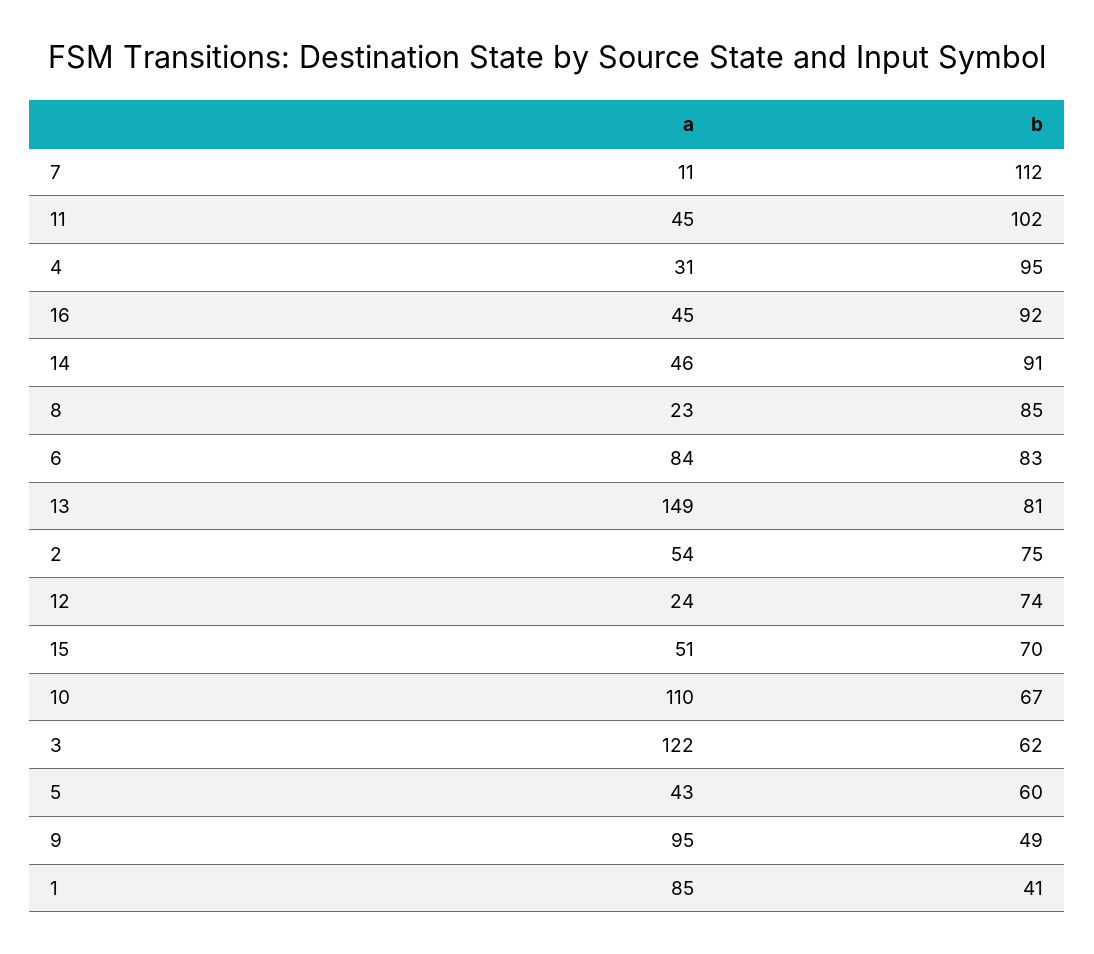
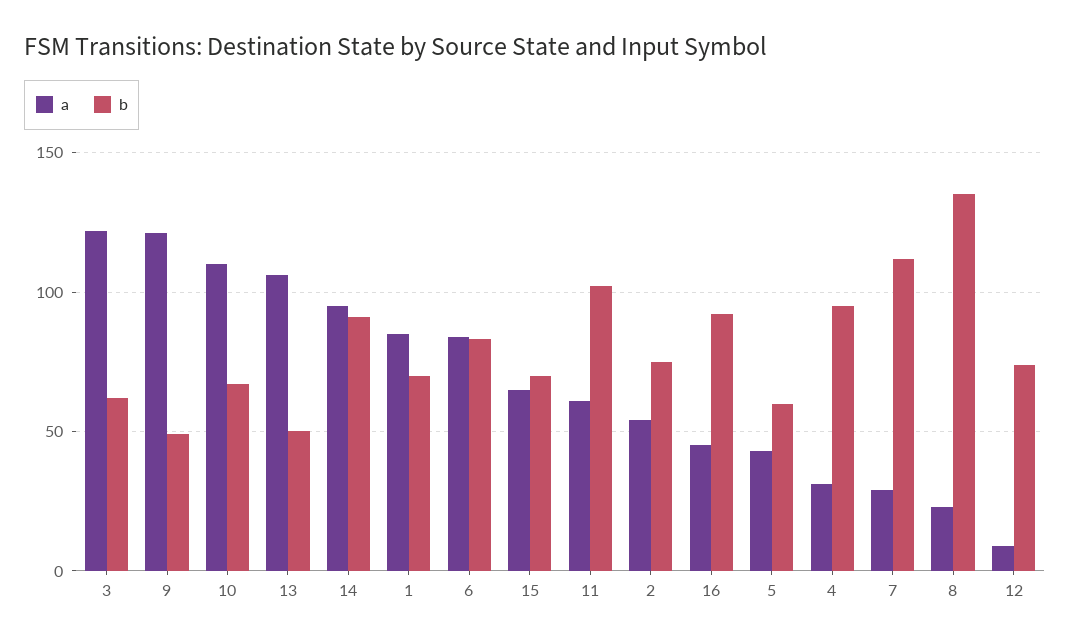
  {
    "a": {
-     "7": 11,
+     "7": 30,
-     "11": 45,
+     "11": 60,
      "4": 31,
      "16": 45,
-     "14": 46,
+     "14": 95,
      "8": 23,
      "6": 84,
-     "13": 149,
+     "13": 105,
      "2": 54,
-     "12": 24,
+     "12": 10,
-     "15": 51,
+     "15": 65,
      "10": 110,
      "3": 122,
      "5": 43,
-     "9": 95,
+     "9": 120,
      "1": 85
    },
    "b": {
      "7": 112,
      "11": 102,
      "4": 95,
      "16": 92,
      "14": 91,
-     "8": 85,
+     "8": 135,
      "6": 83,
-     "13": 81,
+     "13": 50,
      "2": 75,
      "12": 74,
      "15": 70,
      "10": 67,
      "3": 62,
      "5": 60,
      "9": 49,
-     "1": 41
+     "1": 70
    }
  }

